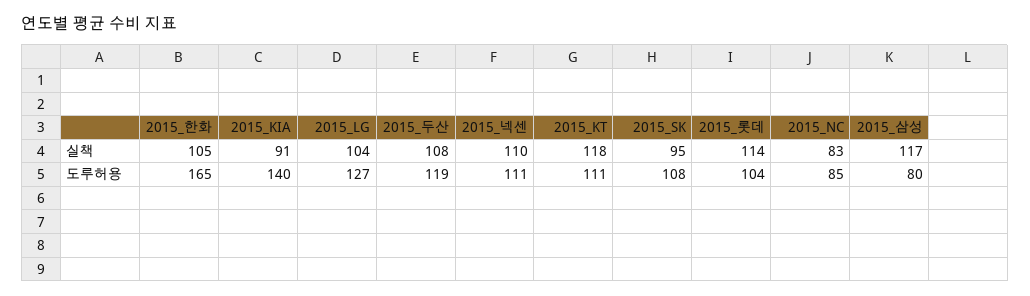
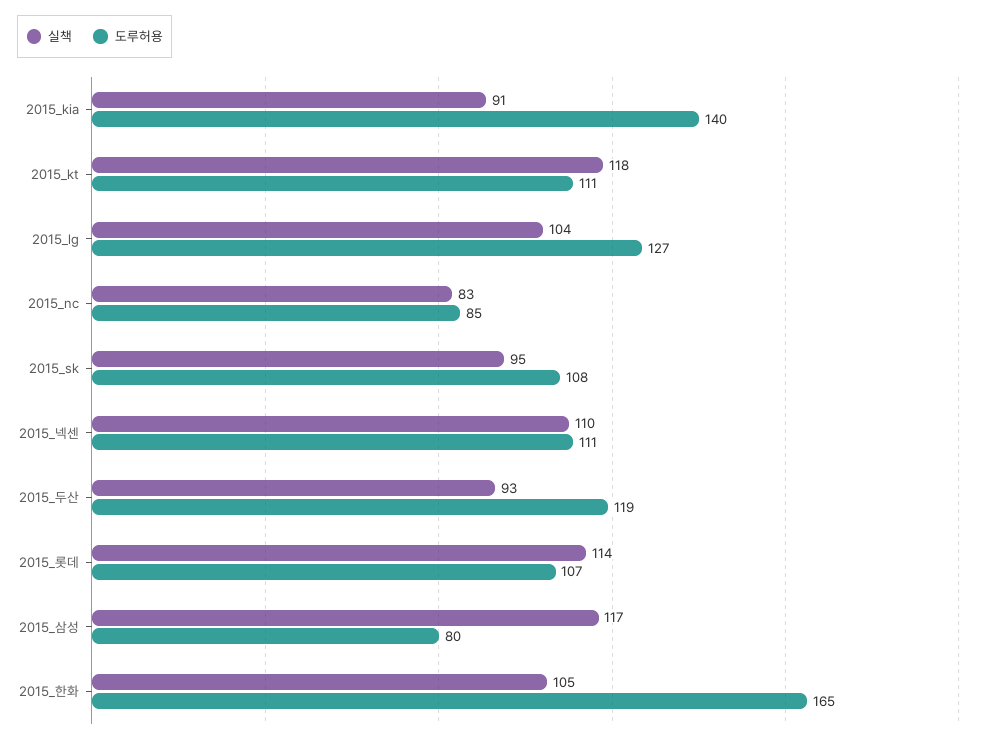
  {
    "실책": {
      "2015_한화": 105,
      "2015_KIA": 91,
      "2015_LG": 104,
-     "2015_두산": 108,
+     "2015_두산": 93,
      "2015_넥센": 110,
      "2015_KT": 118,
      "2015_SK": 95,
      "2015_롯데": 114,
      "2015_NC": 83,
      "2015_삼성": 117
    },
    "도루허용": {
      "2015_한화": 165,
      "2015_KIA": 140,
      "2015_LG": 127,
      "2015_두산": 119,
      "2015_넥센": 111,
      "2015_KT": 111,
      "2015_SK": 108,
-     "2015_롯데": 104,
+     "2015_롯데": 107,
      "2015_NC": 85,
      "2015_삼성": 80
    }
  }

